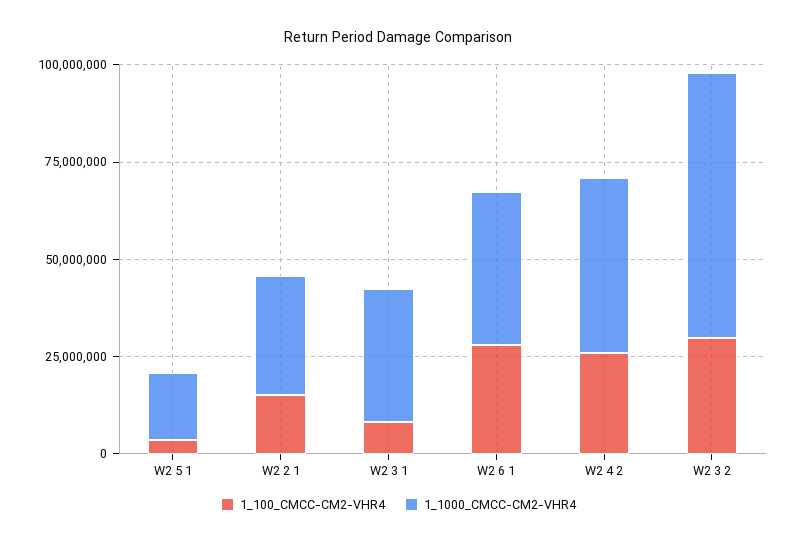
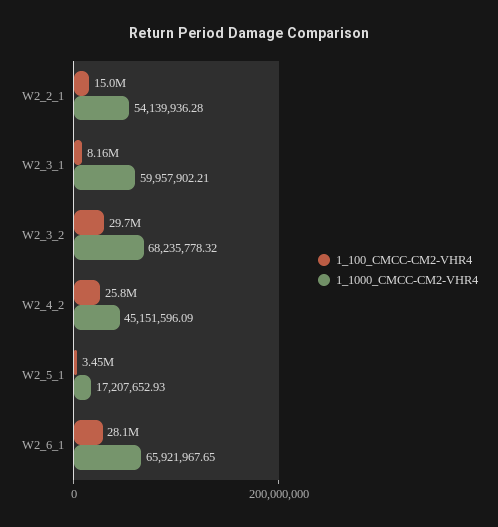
  {
    "1_100_CMCC-CM2-VHR4": {
      "W2 5 1": 3450000,
      "W2 2 1": 15000000,
      "W2 3 1": 8160000,
      "W2 6 1": 28100000,
      "W2 4 2": 25800000,
      "W2 3 2": 29700000
    },
    "1_1000_CMCC-CM2-VHR4": {
      "W2 5 1": 17207652.93,
-     "W2 2 1": 30000000,
+     "W2 2 1": 54139936.28,
-     "W2 3 1": 35000000,
+     "W2 3 1": 59957902.21,
-     "W2 6 1": 40000000,
+     "W2 6 1": 65921967.65,
      "W2 4 2": 45151596.09,
      "W2 3 2": 68235778.32
    }
  }

